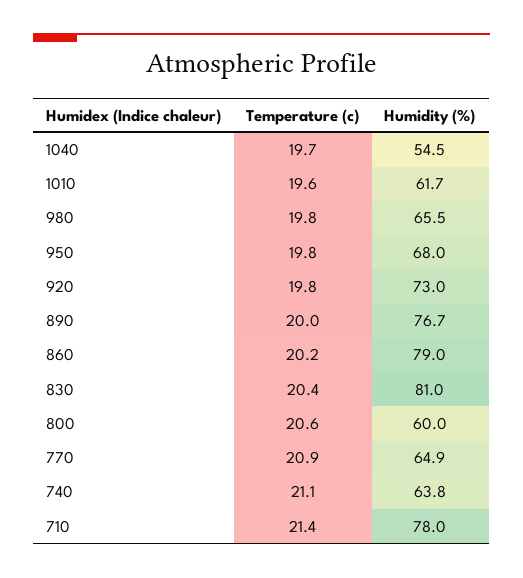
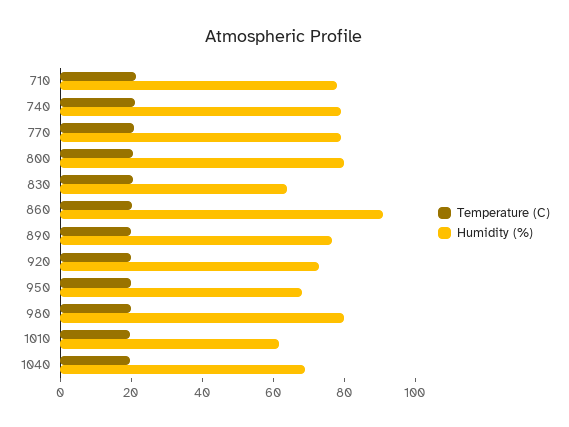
  {
    "Temperature (c)": {
      "1040": 19.7,
      "1010": 19.6,
      "980": 19.8,
      "950": 19.8,
      "920": 19.8,
      "890": 20,
      "860": 20.2,
      "830": 20.4,
      "800": 20.6,
      "770": 20.9,
      "740": 21.1,
      "710": 21.4
    },
    "Humidity (%)": {
-     "1040": 54.5,
+     "1040": 70,
      "1010": 61.7,
-     "980": 65.5,
+     "980": 80,
      "950": 68,
      "920": 73,
      "890": 76.7,
-     "860": 79,
+     "860": 90,
-     "830": 81,
+     "830": 65,
-     "800": 60,
+     "800": 80,
-     "770": 64.9,
+     "770": 80,
-     "740": 63.8,
+     "740": 80,
      "710": 78
    }
  }

